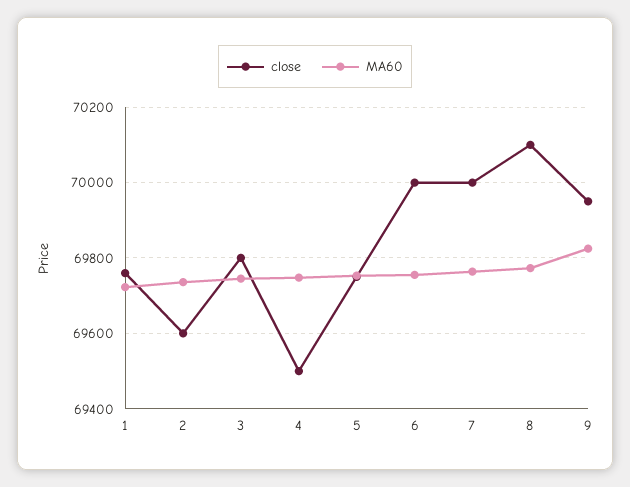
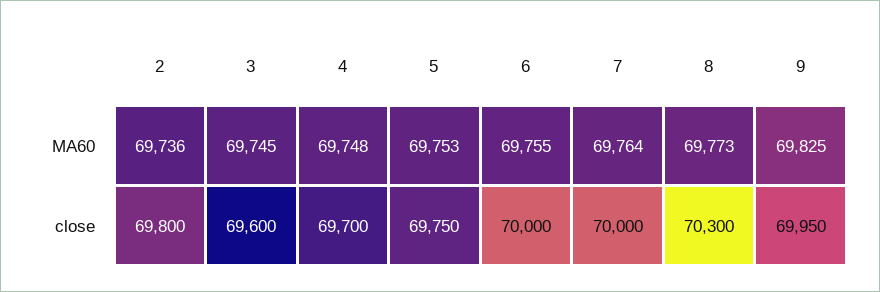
  {
    "close": {
-     "1": 69760,
-     "2": 69600,
+     "2": 69800,
-     "3": 69800,
+     "3": 69600,
-     "4": 69500,
+     "4": 69700,
      "5": 69750,
      "6": 70000,
      "7": 70000,
-     "8": 70100,
+     "8": 70300,
      "9": 69950
    },
    "MA60": {
-     "1": 69720,
      "2": 69736,
      "3": 69745,
      "4": 69748,
      "5": 69753,
      "6": 69755,
      "7": 69764,
      "8": 69773,
      "9": 69825
    }
  }

